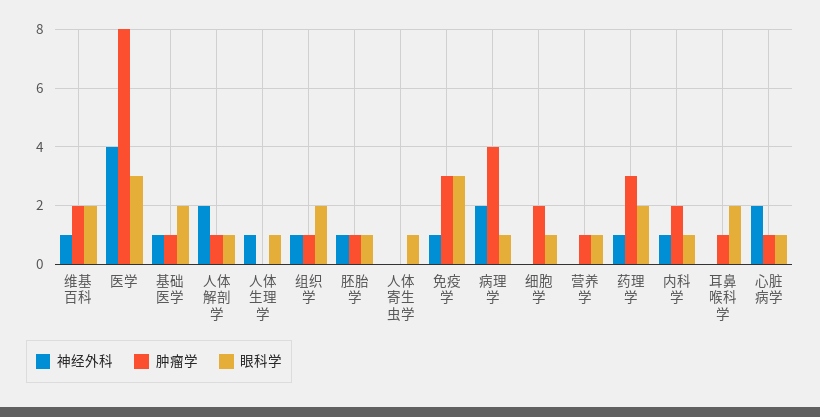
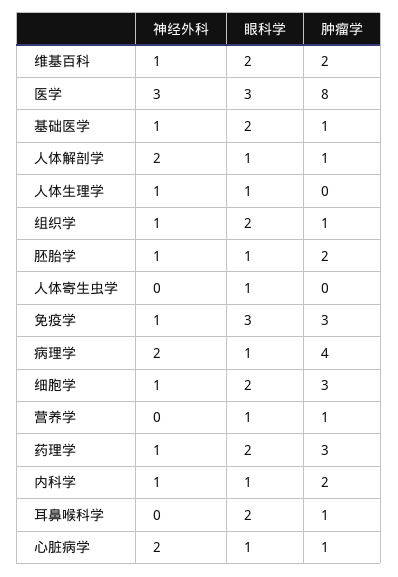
  {
    "神经外科": {
      "维基百科": 1,
-     "医学": 4,
+     "医学": 3,
      "基础医学": 1,
      "人体解剖学": 2,
      "人体生理学": 1,
      "组织学": 1,
      "胚胎学": 1,
      "人体寄生虫学": 0,
      "免疫学": 1,
      "病理学": 2,
-     "细胞学": 0,
+     "细胞学": 1,
      "营养学": 0,
      "药理学": 1,
      "内科学": 1,
      "耳鼻喉科学": 0,
      "心脏病学": 2
    },
    "肿瘤学": {
      "维基百科": 2,
      "医学": 8,
      "基础医学": 1,
      "人体解剖学": 1,
      "人体生理学": 0,
      "组织学": 1,
-     "胚胎学": 1,
+     "胚胎学": 2,
      "人体寄生虫学": 0,
      "免疫学": 3,
      "病理学": 4,
-     "细胞学": 2,
+     "细胞学": 3,
      "营养学": 1,
      "药理学": 3,
      "内科学": 2,
      "耳鼻喉科学": 1,
      "心脏病学": 1
    },
    "眼科学": {
      "维基百科": 2,
      "医学": 3,
      "基础医学": 2,
      "人体解剖学": 1,
      "人体生理学": 1,
      "组织学": 2,
      "胚胎学": 1,
      "人体寄生虫学": 1,
      "免疫学": 3,
      "病理学": 1,
-     "细胞学": 1,
+     "细胞学": 2,
      "营养学": 1,
      "药理学": 2,
      "内科学": 1,
      "耳鼻喉科学": 2,
      "心脏病学": 1
    }
  }

